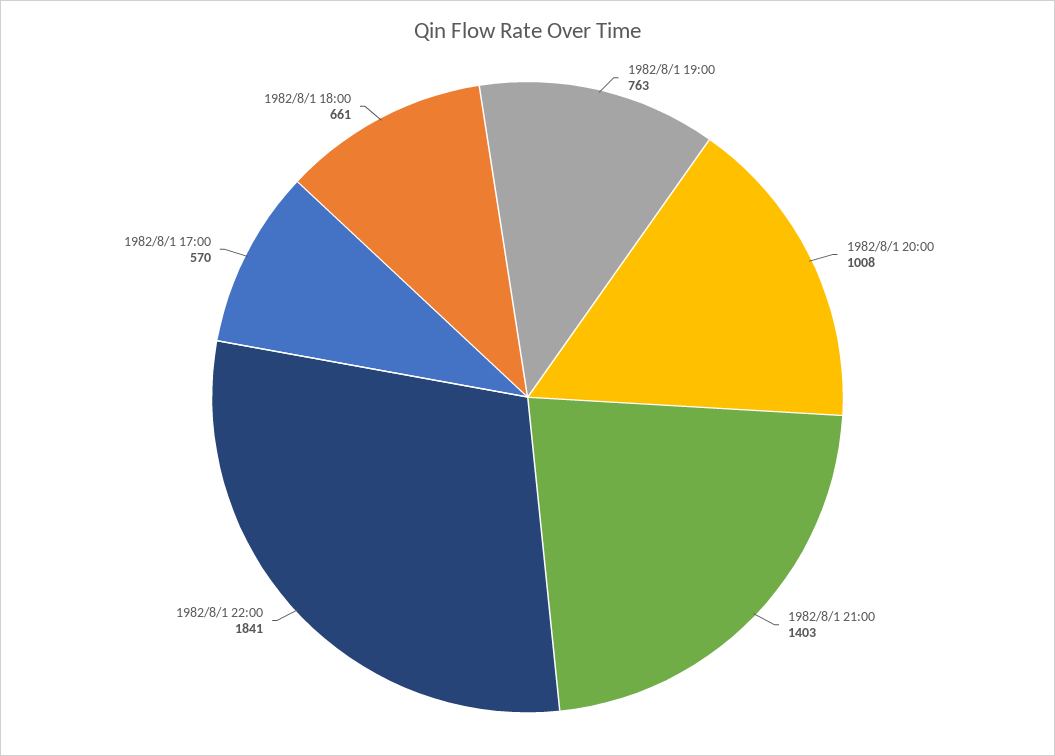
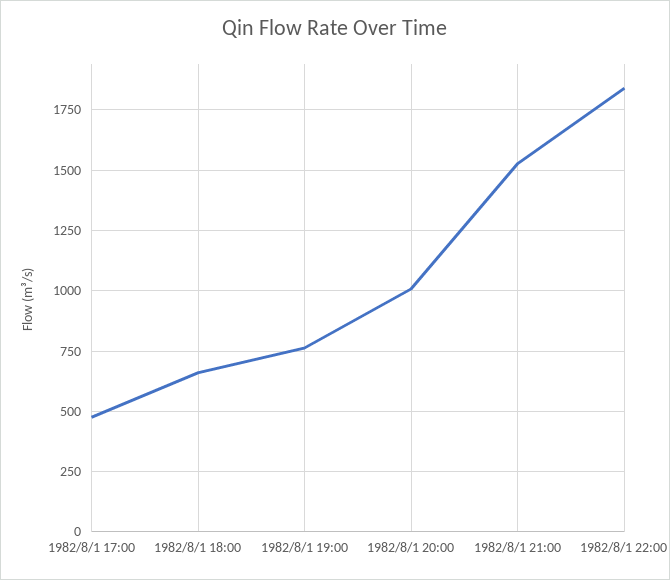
  {
    "1982/8/1 19:00": 763,
    "1982/8/1 20:00": 1008,
-   "1982/8/1 21:00": 1403,
+   "1982/8/1 21:00": 1525,
    "1982/8/1 22:00": 1841,
-   "1982/8/1 17:00": 570,
+   "1982/8/1 17:00": 475,
    "1982/8/1 18:00": 661
  }

